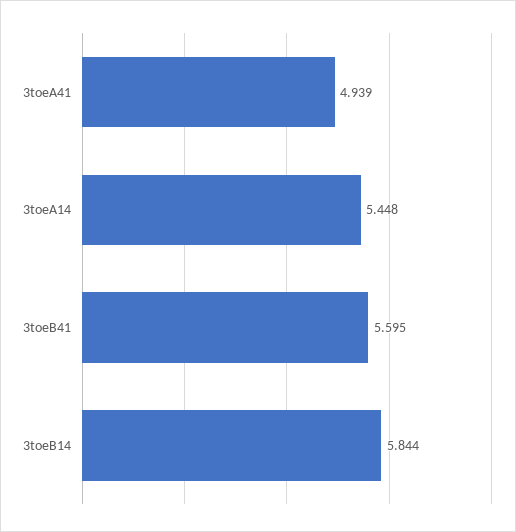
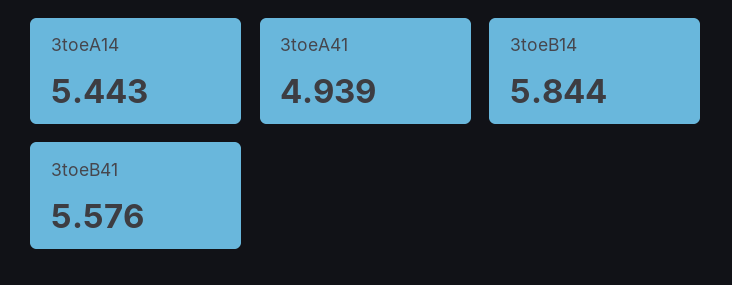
  {
    "3toeA41": 4.939,
-   "3toeA14": 5.448,
+   "3toeA14": 5.443,
-   "3toeB41": 5.595,
+   "3toeB41": 5.576,
    "3toeB14": 5.844
  }

